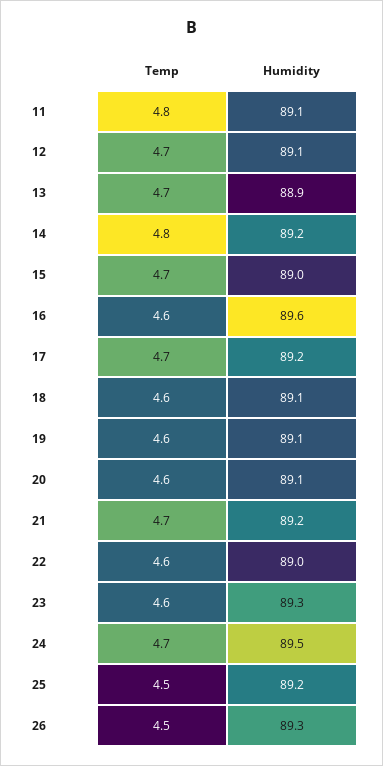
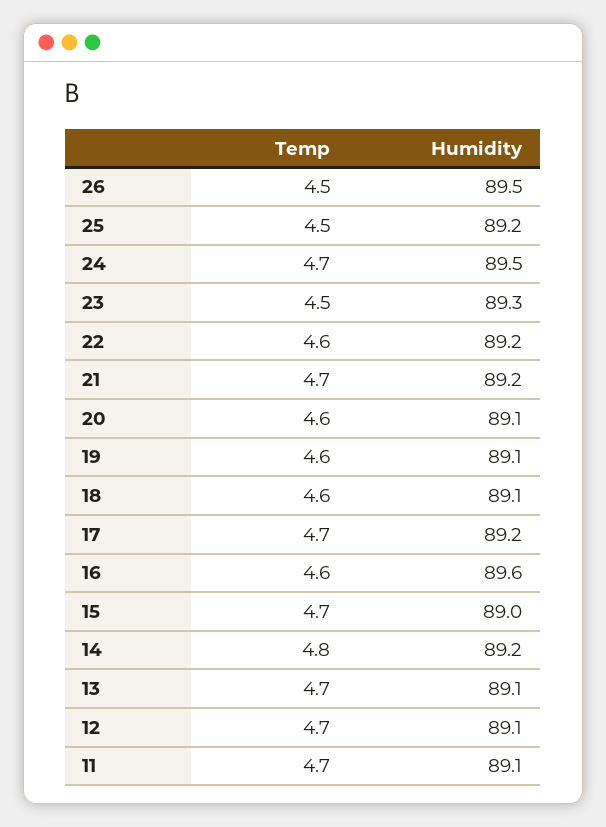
  {
    "Temp": {
-     "11": 4.8,
+     "11": 4.7,
      "12": 4.7,
      "13": 4.7,
      "14": 4.8,
      "15": 4.7,
      "16": 4.6,
      "17": 4.7,
      "18": 4.6,
      "19": 4.6,
      "20": 4.6,
      "21": 4.7,
      "22": 4.6,
-     "23": 4.6,
+     "23": 4.5,
      "24": 4.7,
      "25": 4.5,
      "26": 4.5
    },
    "Humidity": {
      "11": 89.1,
      "12": 89.1,
-     "13": 88.9,
+     "13": 89.1,
      "14": 89.2,
      "15": 89,
      "16": 89.6,
      "17": 89.2,
      "18": 89.1,
      "19": 89.1,
      "20": 89.1,
      "21": 89.2,
-     "22": 89,
+     "22": 89.2,
      "23": 89.3,
      "24": 89.5,
      "25": 89.2,
-     "26": 89.3
+     "26": 89.5
    }
  }

